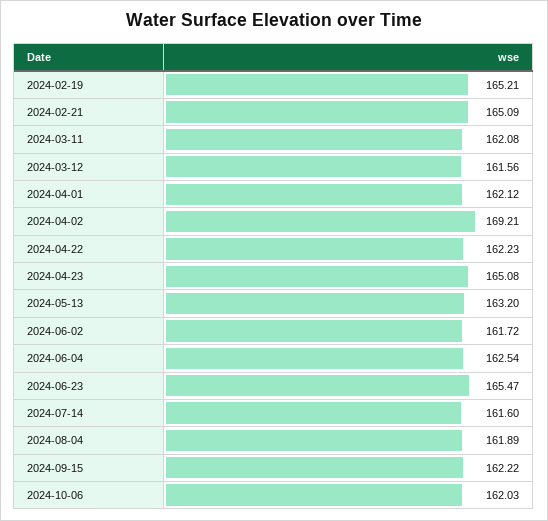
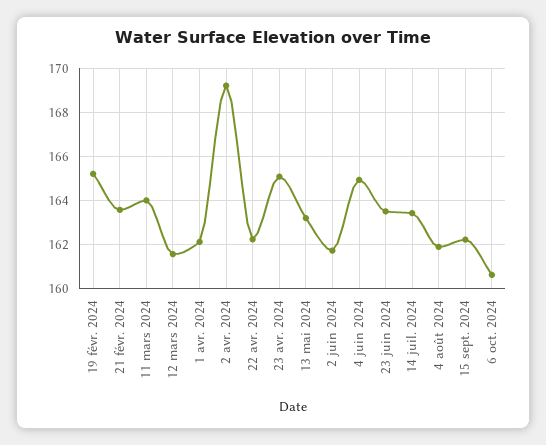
  {
    "2024-02-19": 165.21,
-   "2024-02-21": 165.09,
+   "2024-02-21": 163.5,
-   "2024-03-11": 162.08,
+   "2024-03-11": 164,
    "2024-03-12": 161.56,
    "2024-04-01": 162.12,
    "2024-04-02": 169.21,
    "2024-04-22": 162.23,
    "2024-04-23": 165.08,
    "2024-05-13": 163.2,
    "2024-06-02": 161.72,
-   "2024-06-04": 162.54,
+   "2024-06-04": 165,
-   "2024-06-23": 165.47,
+   "2024-06-23": 163.5,
-   "2024-07-14": 161.6,
+   "2024-07-14": 163.5,
    "2024-08-04": 161.89,
    "2024-09-15": 162.22,
-   "2024-10-06": 162.03
+   "2024-10-06": 160.5
  }

